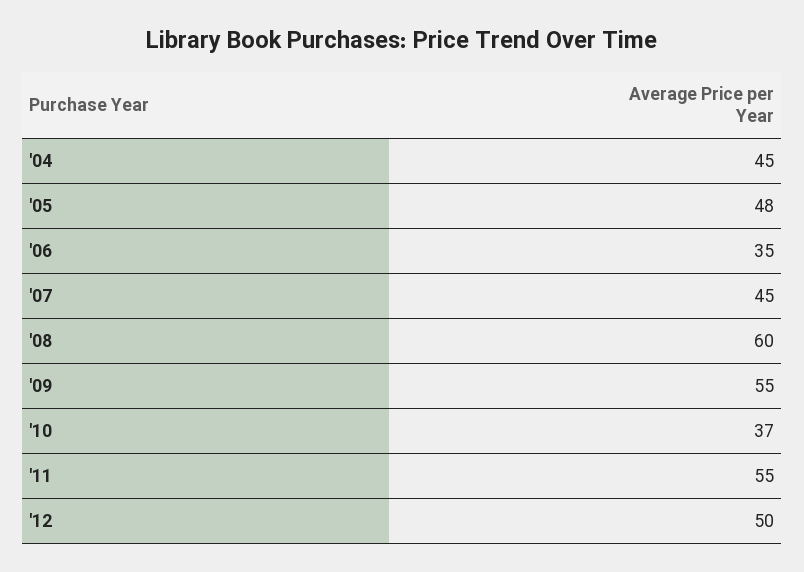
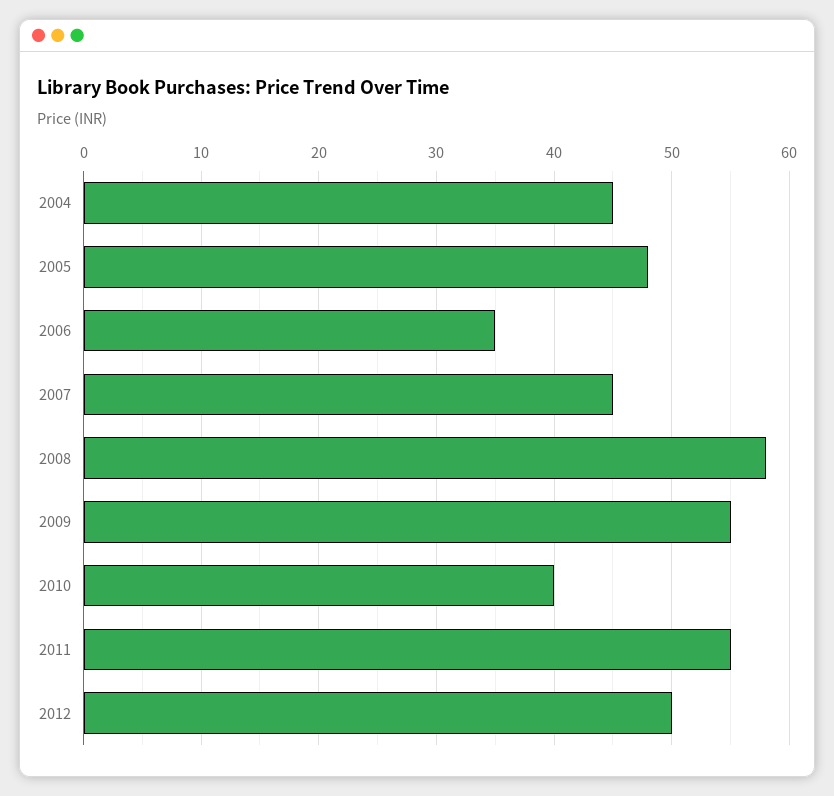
  {
    "'04": 45,
    "'05": 48,
    "'06": 35,
    "'07": 45,
-   "'08": 60,
+   "'08": 58,
    "'09": 55,
-   "'10": 37,
+   "'10": 40,
    "'11": 55,
    "'12": 50
  }

